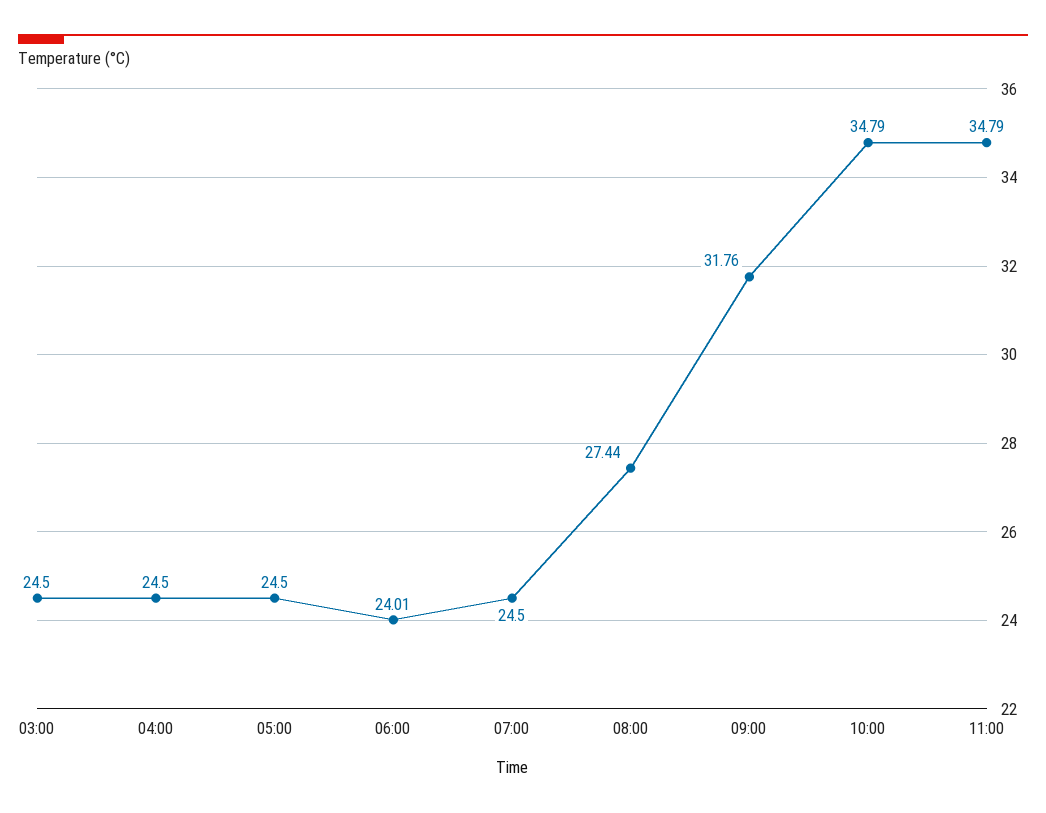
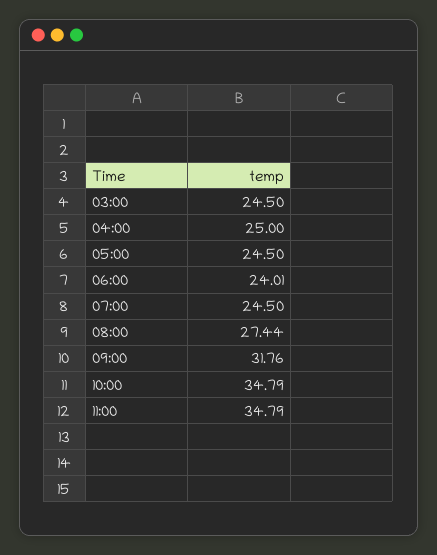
  {
    "03:00": 24.5,
-   "04:00": 24.5,
+   "04:00": 25,
    "05:00": 24.5,
    "06:00": 24.01,
    "07:00": 24.5,
    "08:00": 27.44,
    "09:00": 31.76,
    "10:00": 34.79,
    "11:00": 34.79
  }

